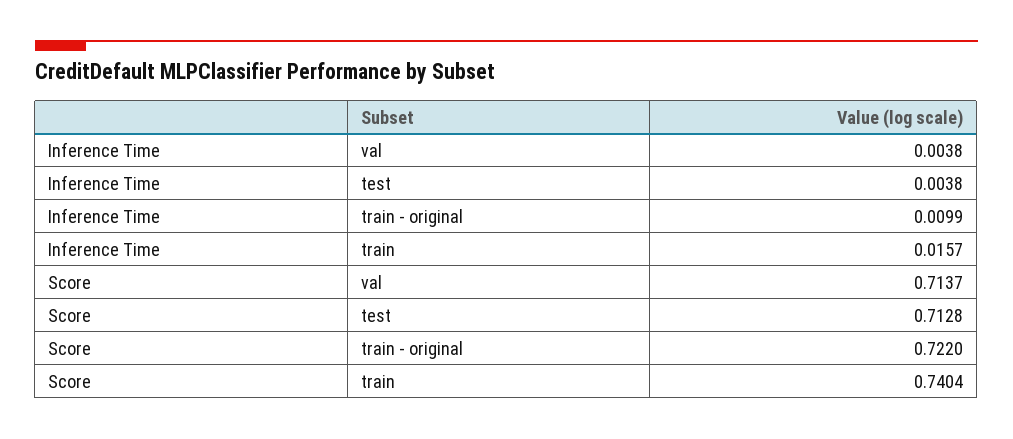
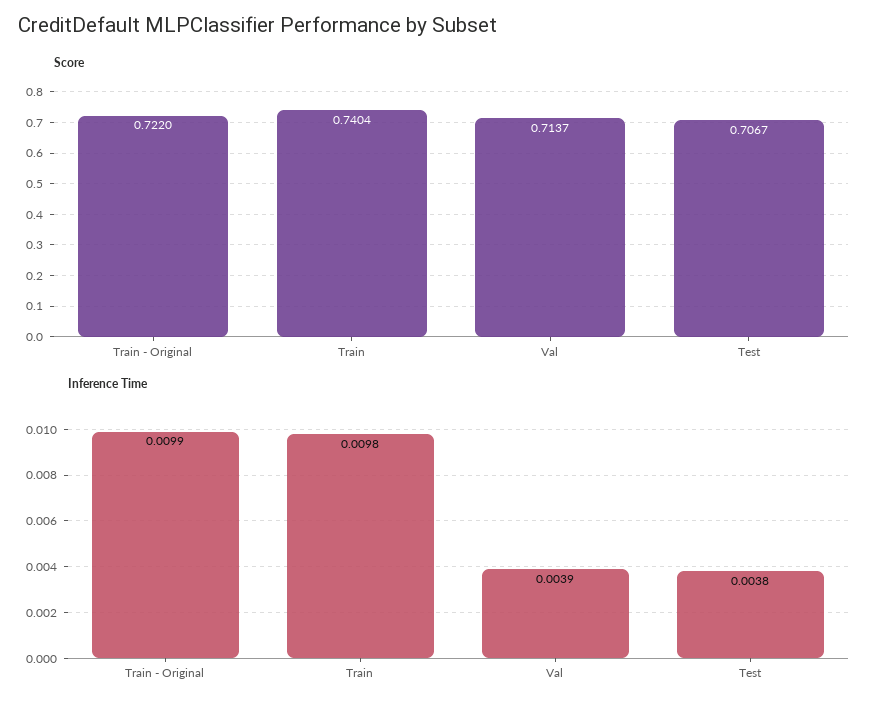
  {
    "Inference Time": {
-     "val": 0.0038,
+     "val": 0.0039,
      "test": 0.0038,
      "train - original": 0.0099,
-     "train": 0.0157
+     "train": 0.0098
    },
    "Score": {
      "val": 0.7137,
-     "test": 0.7128,
+     "test": 0.7067,
      "train - original": 0.722,
      "train": 0.7404
    }
  }

